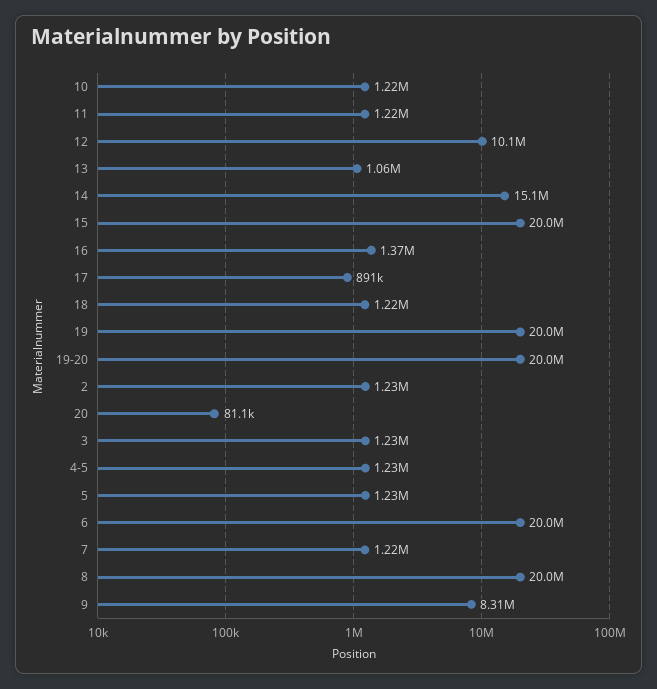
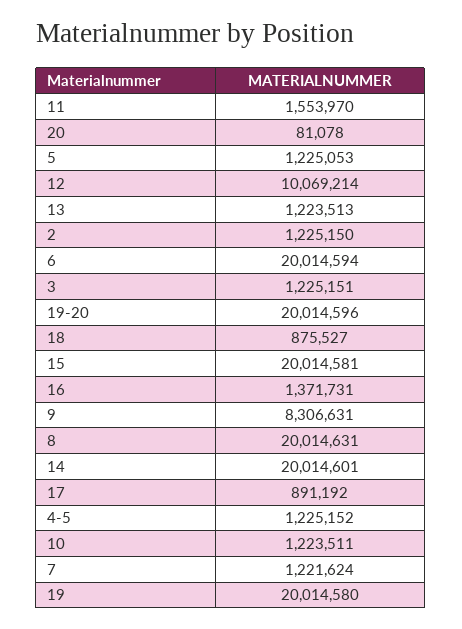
  {
    "10": 1223511,
-   "11": 1220000,
+   "11": 1553970,
    "12": 10069214,
-   "13": 1060000,
+   "13": 1223513,
-   "14": 15100000,
+   "14": 20014601,
    "15": 20014581,
    "16": 1371731,
    "17": 891192,
-   "18": 1220000,
+   "18": 875527,
    "19": 20014580,
    "19-20": 20014596,
    "2": 1225150,
    "20": 81078,
    "3": 1225151,
    "4-5": 1225152,
    "5": 1225053,
    "6": 20014594,
    "7": 1221624,
    "8": 20014631,
    "9": 8306631
  }

